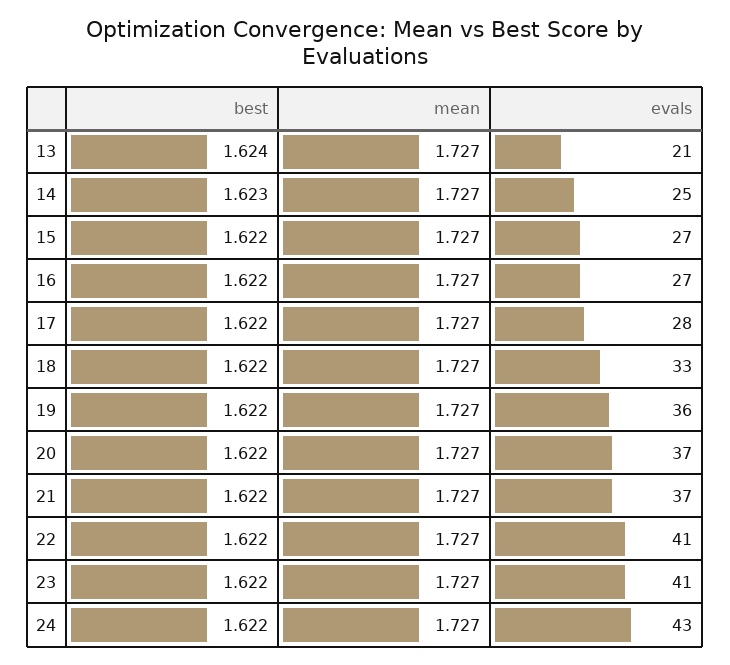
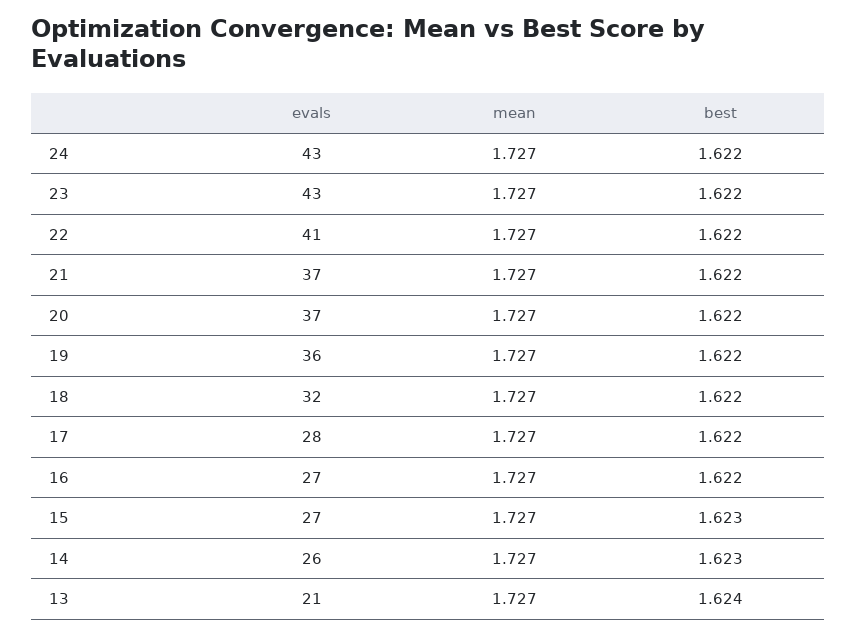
  {
    "best": {
      "13": 1.624,
      "14": 1.623,
-     "15": 1.622,
+     "15": 1.623,
      "16": 1.622,
      "17": 1.622,
      "18": 1.622,
      "19": 1.622,
      "20": 1.622,
      "21": 1.622,
      "22": 1.622,
      "23": 1.622,
      "24": 1.622
    },
    "mean": {
      "13": 1.727,
      "14": 1.727,
      "15": 1.727,
      "16": 1.727,
      "17": 1.727,
      "18": 1.727,
      "19": 1.727,
      "20": 1.727,
      "21": 1.727,
      "22": 1.727,
      "23": 1.727,
      "24": 1.727
    },
    "evals": {
      "13": 21,
-     "14": 25,
+     "14": 26,
      "15": 27,
      "16": 27,
      "17": 28,
-     "18": 33,
+     "18": 32,
      "19": 36,
      "20": 37,
      "21": 37,
      "22": 41,
-     "23": 41,
+     "23": 43,
      "24": 43
    }
  }

